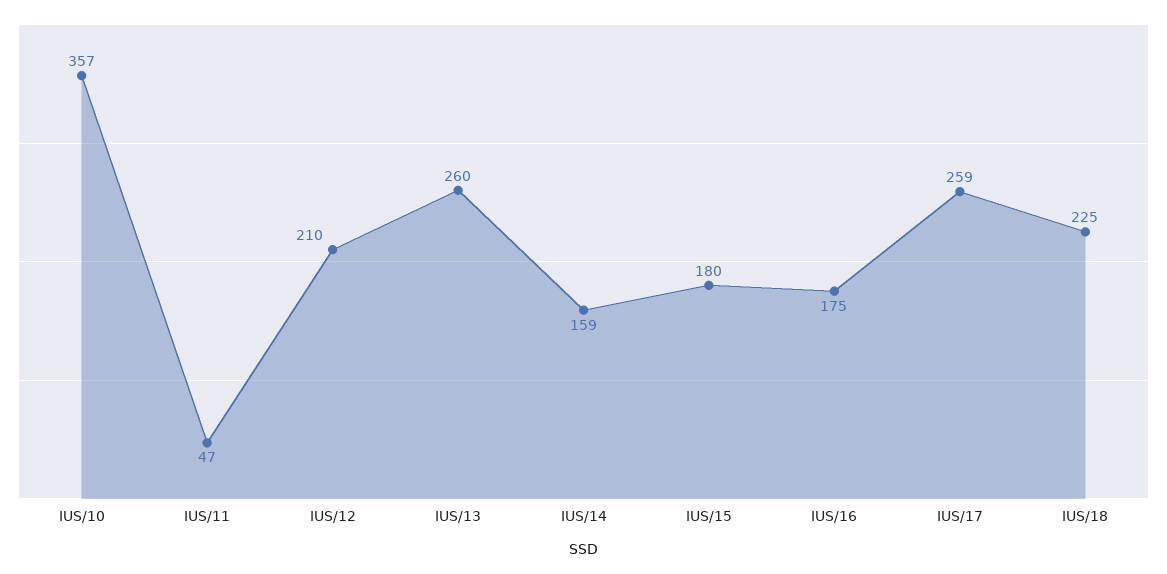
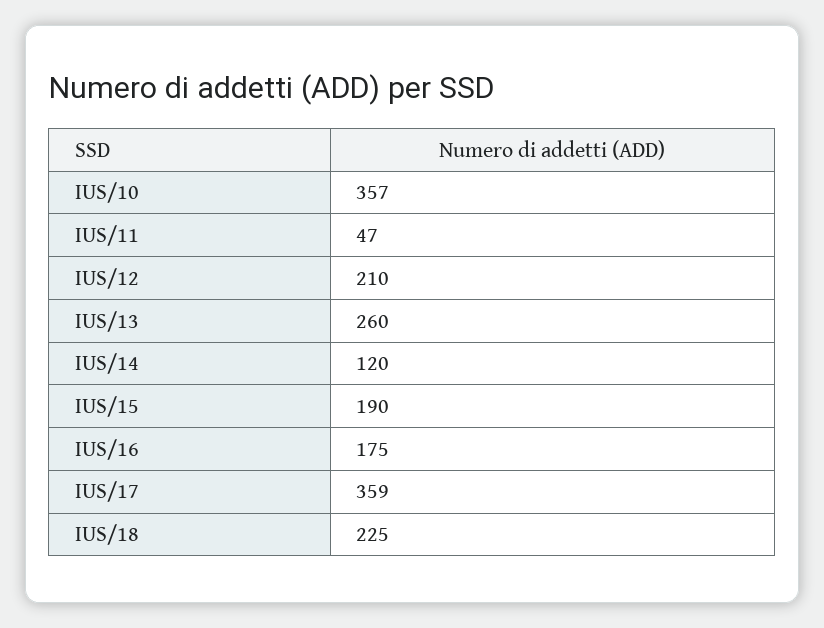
  {
    "IUS/10": 357,
    "IUS/11": 47,
    "IUS/12": 210,
    "IUS/13": 260,
-   "IUS/14": 159,
+   "IUS/14": 120,
-   "IUS/15": 180,
+   "IUS/15": 190,
    "IUS/16": 175,
-   "IUS/17": 259,
+   "IUS/17": 359,
    "IUS/18": 225
  }

